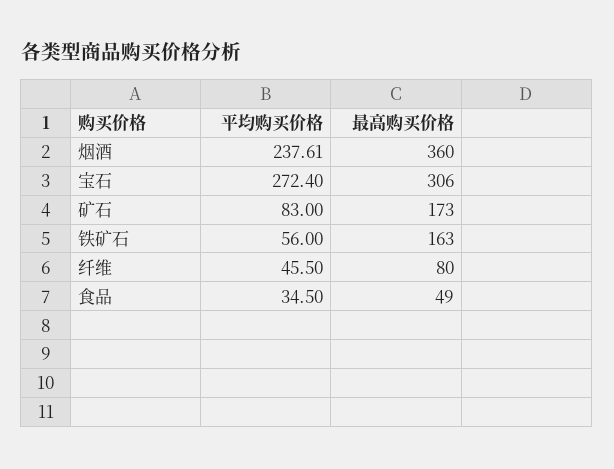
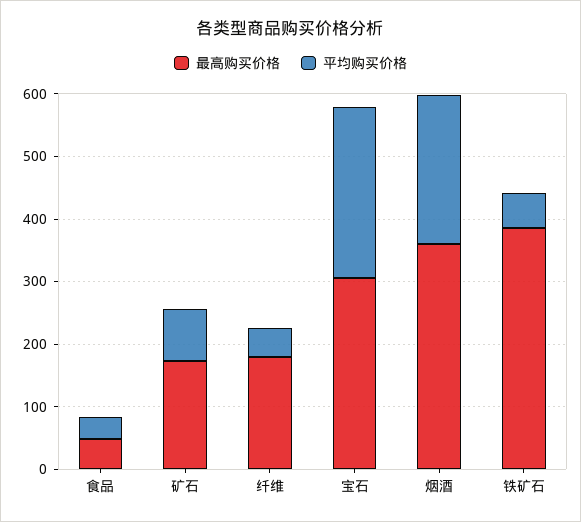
  {
    "平均购买价格": {
      "烟酒": 237.61,
      "宝石": 272.4,
      "矿石": 83,
      "铁矿石": 56,
      "纤维": 45.5,
      "食品": 34.5
    },
    "最高购买价格": {
      "烟酒": 360,
      "宝石": 306,
      "矿石": 173,
-     "铁矿石": 163,
+     "铁矿石": 380,
-     "纤维": 80,
+     "纤维": 180,
      "食品": 49
    }
  }

